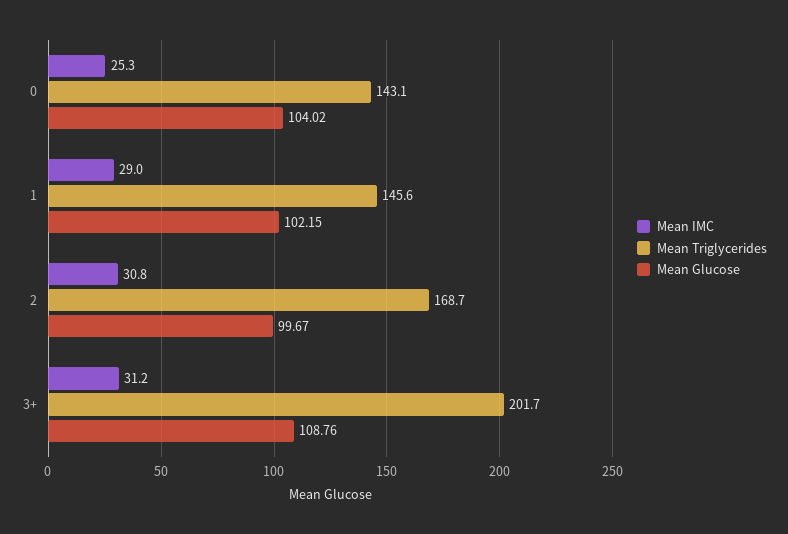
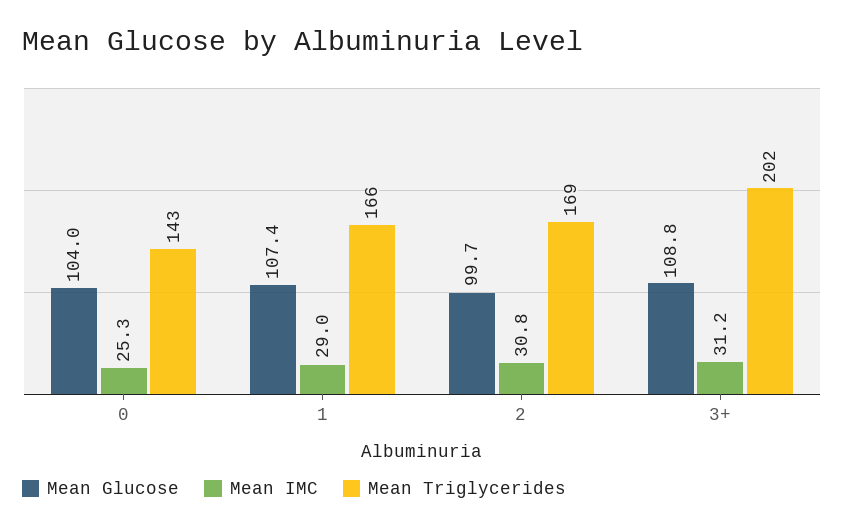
  {
    "Mean IMC": {
      "0": 25.3,
      "1": 29,
      "2": 30.8,
      "3+": 31.2
    },
    "Mean Triglycerides": {
      "0": 143.1,
-     "1": 145.6,
+     "1": 166,
      "2": 168.7,
      "3+": 201.7
    },
    "Mean Glucose": {
      "0": 104.02,
-     "1": 102.15,
+     "1": 107.4,
      "2": 99.67,
      "3+": 108.76
    }
  }

